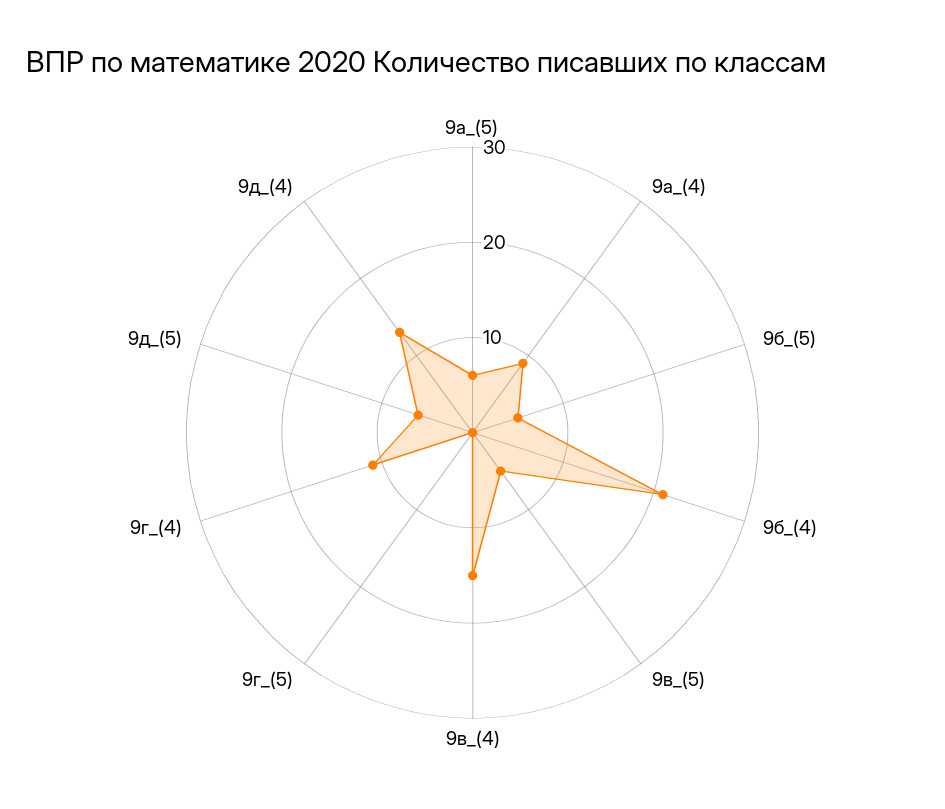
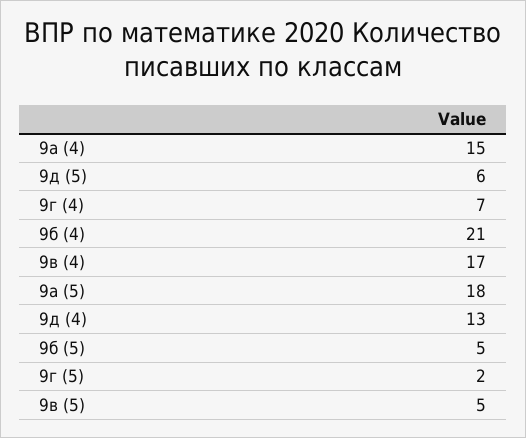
  {
-   "9а_(5)": 6,
+   "9а_(5)": 18,
-   "9а_(4)": 9,
+   "9а_(4)": 15,
    "9б_(5)": 5,
    "9б_(4)": 21,
    "9в_(5)": 5,
-   "9в_(4)": 15,
+   "9в_(4)": 17,
-   "9г_(5)": 0,
+   "9г_(5)": 2,
-   "9г_(4)": 11,
+   "9г_(4)": 7,
    "9д_(5)": 6,
    "9д_(4)": 13
  }

